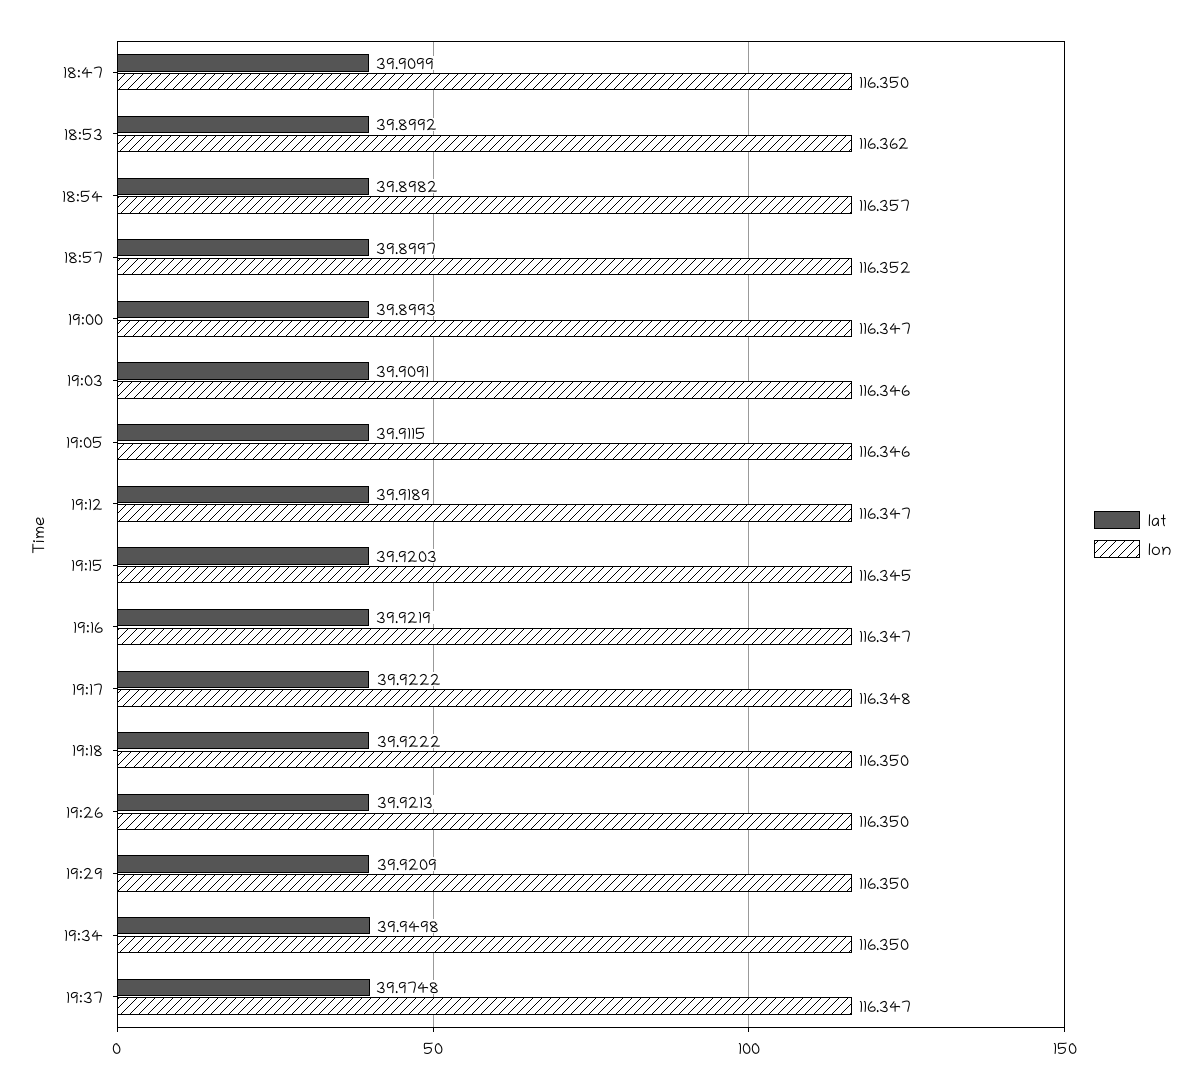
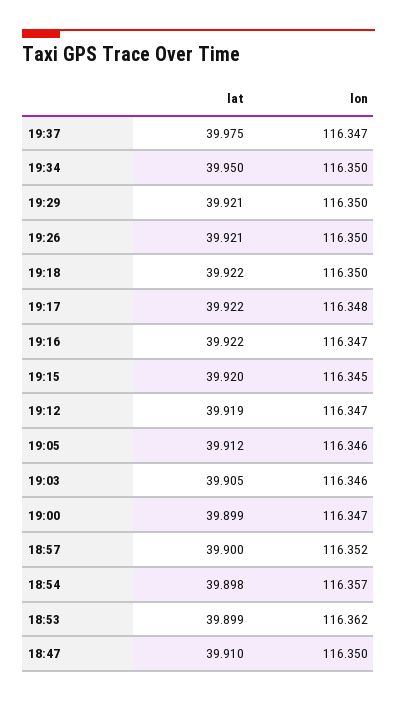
  {
    "lat": {
      "18:47": 39.9099,
      "18:53": 39.8992,
      "18:54": 39.8982,
      "18:57": 39.8997,
      "19:00": 39.8993,
-     "19:03": 39.9091,
+     "19:03": 39.905,
      "19:05": 39.9115,
      "19:12": 39.9189,
      "19:15": 39.9203,
      "19:16": 39.9219,
      "19:17": 39.9222,
      "19:18": 39.9222,
      "19:26": 39.9213,
      "19:29": 39.9209,
      "19:34": 39.9498,
      "19:37": 39.9748
    },
    "lon": {
      "18:47": 116.35,
      "18:53": 116.362,
      "18:54": 116.357,
      "18:57": 116.352,
      "19:00": 116.347,
      "19:03": 116.346,
      "19:05": 116.346,
      "19:12": 116.347,
      "19:15": 116.345,
      "19:16": 116.347,
      "19:17": 116.348,
      "19:18": 116.35,
      "19:26": 116.35,
      "19:29": 116.35,
      "19:34": 116.35,
      "19:37": 116.347
    }
  }

